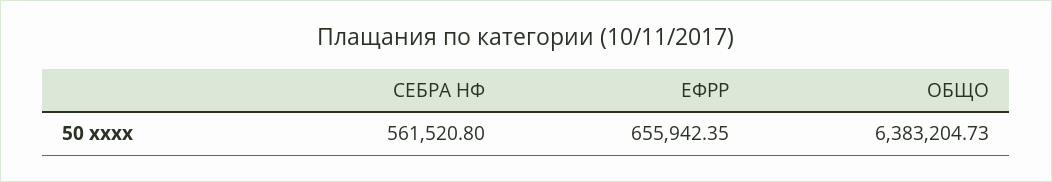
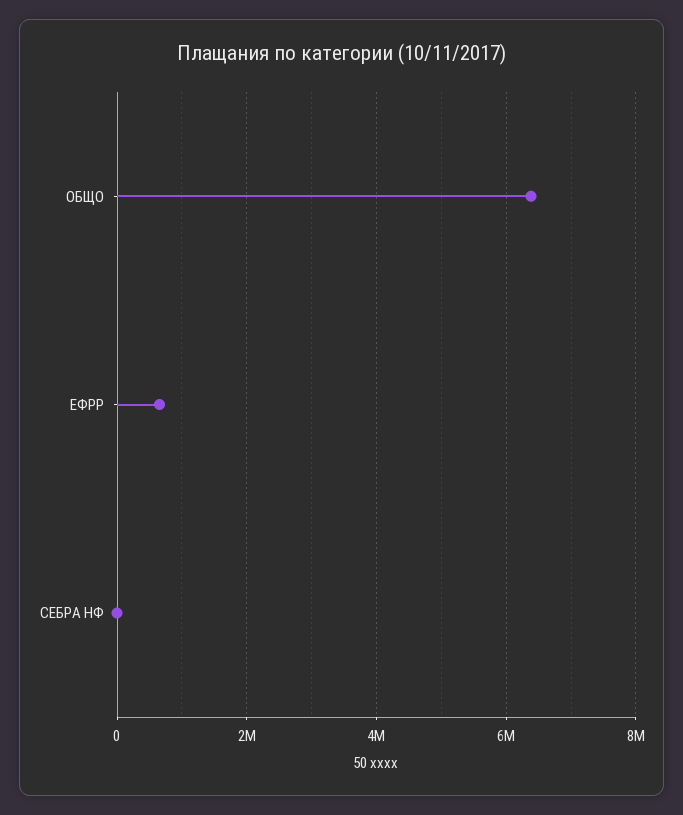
  {
-   "СЕБРА НФ": 561520.8,
+   "СЕБРА НФ": 0,
    "ЕФРР": 655942.35,
    "ОБЩО": 6383204.73
  }

